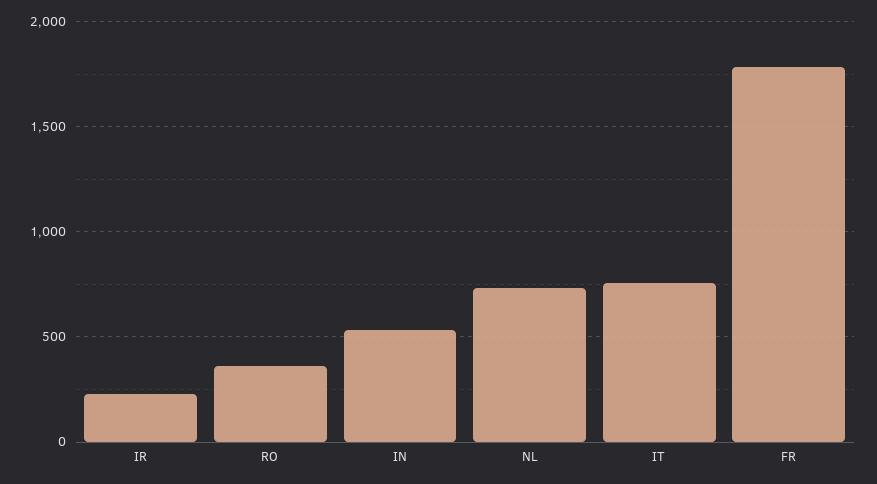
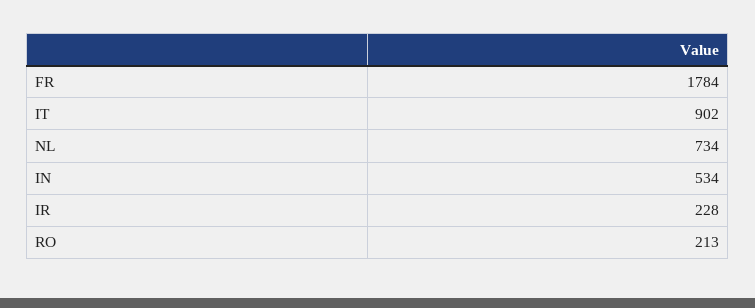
  {
    "IR": 228,
-   "RO": 350,
+   "RO": 213,
    "IN": 534,
    "NL": 734,
-   "IT": 750,
+   "IT": 902,
    "FR": 1784
  }

